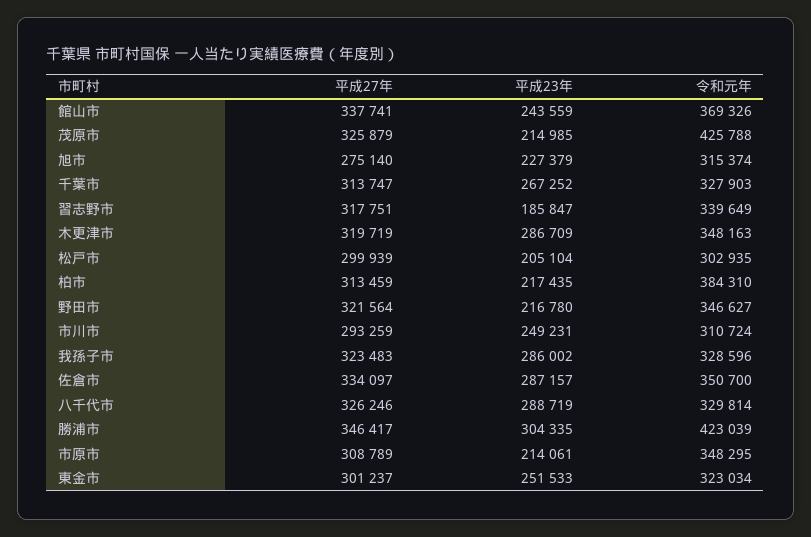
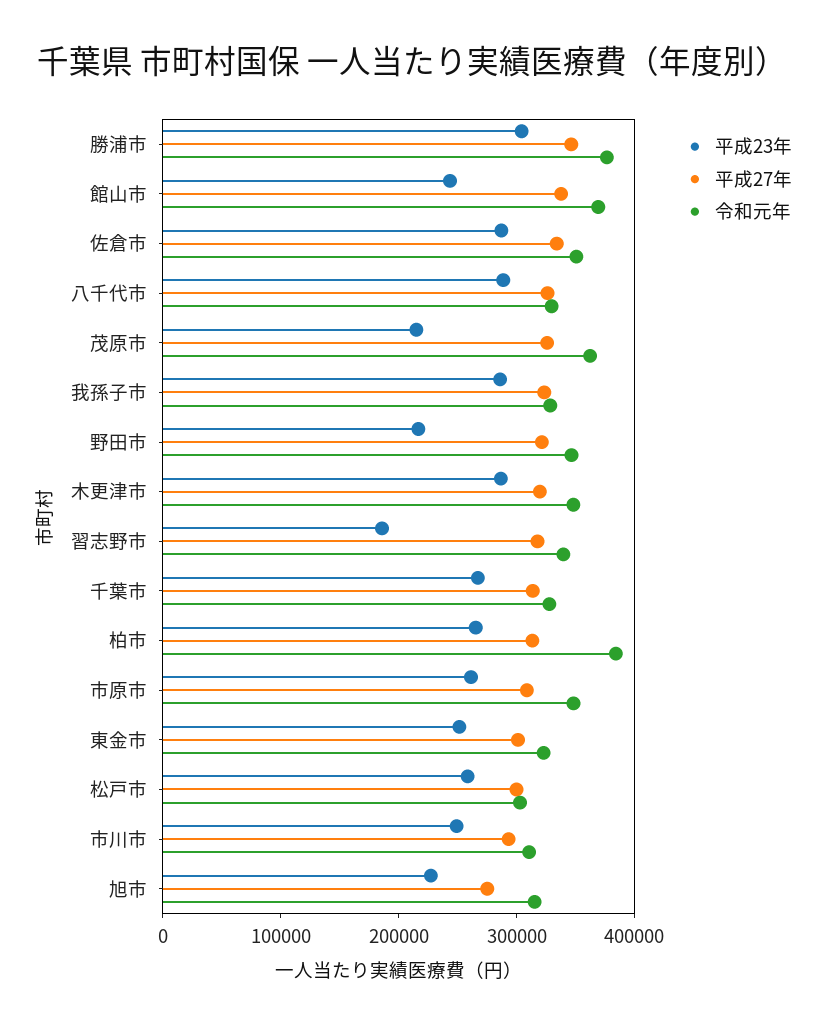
  {
    "平成27年": {
      "館山市": 337741,
      "茂原市": 325879,
      "旭市": 275140,
      "千葉市": 313747,
      "習志野市": 317751,
      "木更津市": 319719,
      "松戸市": 299939,
      "柏市": 313459,
      "野田市": 321564,
      "市川市": 293259,
      "我孫子市": 323483,
      "佐倉市": 334097,
      "八千代市": 326246,
      "勝浦市": 346417,
      "市原市": 308789,
      "東金市": 301237
    },
    "平成23年": {
      "館山市": 243559,
      "茂原市": 214985,
      "旭市": 227379,
      "千葉市": 267252,
      "習志野市": 185847,
      "木更津市": 286709,
-     "松戸市": 205104,
+     "松戸市": 260000,
-     "柏市": 217435,
+     "柏市": 260000,
      "野田市": 216780,
      "市川市": 249231,
      "我孫子市": 286002,
      "佐倉市": 287157,
      "八千代市": 288719,
      "勝浦市": 304335,
-     "市原市": 214061,
+     "市原市": 260000,
      "東金市": 251533
    },
    "令和元年": {
      "館山市": 369326,
-     "茂原市": 425788,
+     "茂原市": 360000,
      "旭市": 315374,
      "千葉市": 327903,
      "習志野市": 339649,
      "木更津市": 348163,
      "松戸市": 302935,
      "柏市": 384310,
      "野田市": 346627,
      "市川市": 310724,
      "我孫子市": 328596,
      "佐倉市": 350700,
      "八千代市": 329814,
-     "勝浦市": 423039,
+     "勝浦市": 380000,
      "市原市": 348295,
      "東金市": 323034
    }
  }

